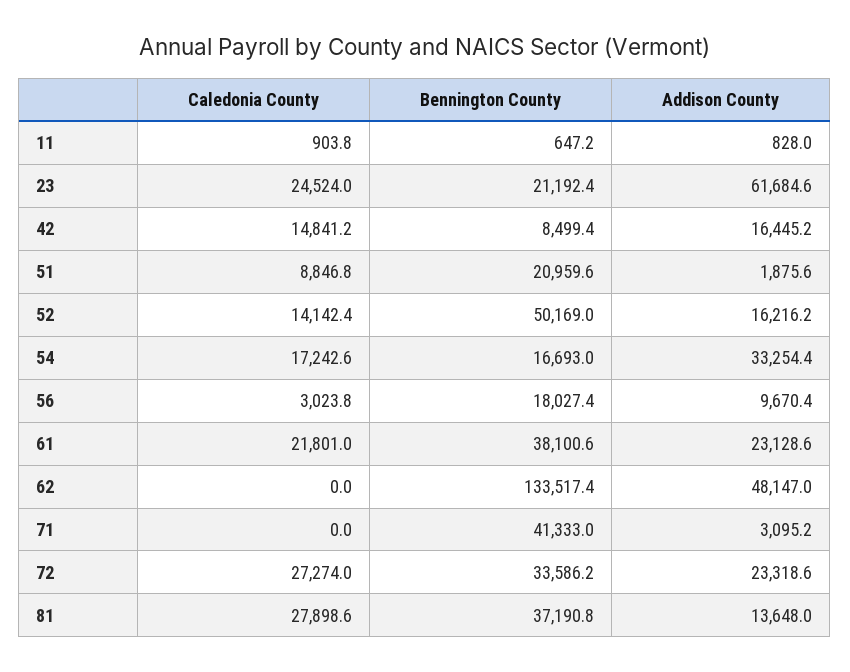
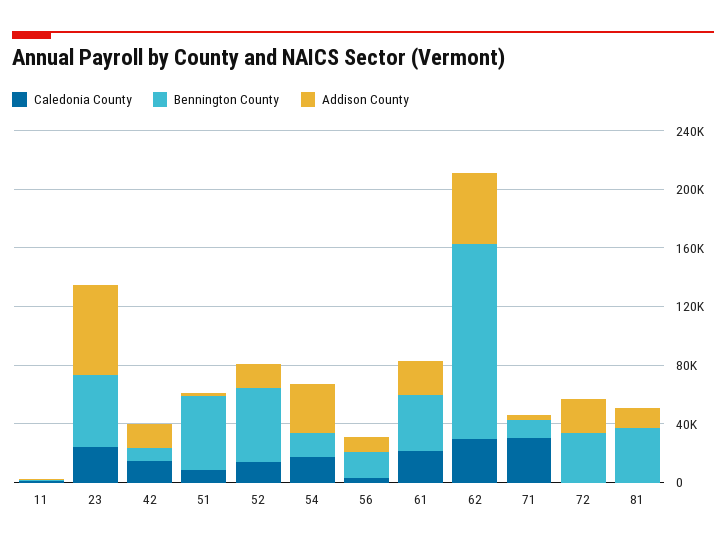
  {
    "Caledonia County": {
      "11": 903.8,
      "23": 24524,
      "42": 14841.2,
      "51": 8846.8,
      "52": 14142.4,
      "54": 17242.6,
      "56": 3023.8,
      "61": 21801,
-     "62": 0,
+     "62": 30000,
-     "71": 0,
+     "71": 30000,
-     "72": 27274,
+     "72": 0,
-     "81": 27898.6
+     "81": 0
    },
    "Bennington County": {
      "11": 647.2,
-     "23": 21192.4,
+     "23": 50000,
      "42": 8499.4,
-     "51": 20959.6,
+     "51": 50000,
      "52": 50169,
      "54": 16693,
      "56": 18027.4,
      "61": 38100.6,
      "62": 133517.4,
-     "71": 41333,
+     "71": 10000,
      "72": 33586.2,
      "81": 37190.8
    },
    "Addison County": {
      "11": 828,
      "23": 61684.6,
      "42": 16445.2,
      "51": 1875.6,
      "52": 16216.2,
      "54": 33254.4,
      "56": 9670.4,
      "61": 23128.6,
      "62": 48147,
      "71": 3095.2,
      "72": 23318.6,
      "81": 13648
    }
  }

